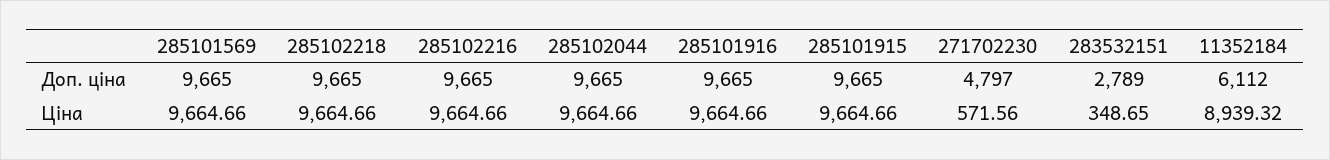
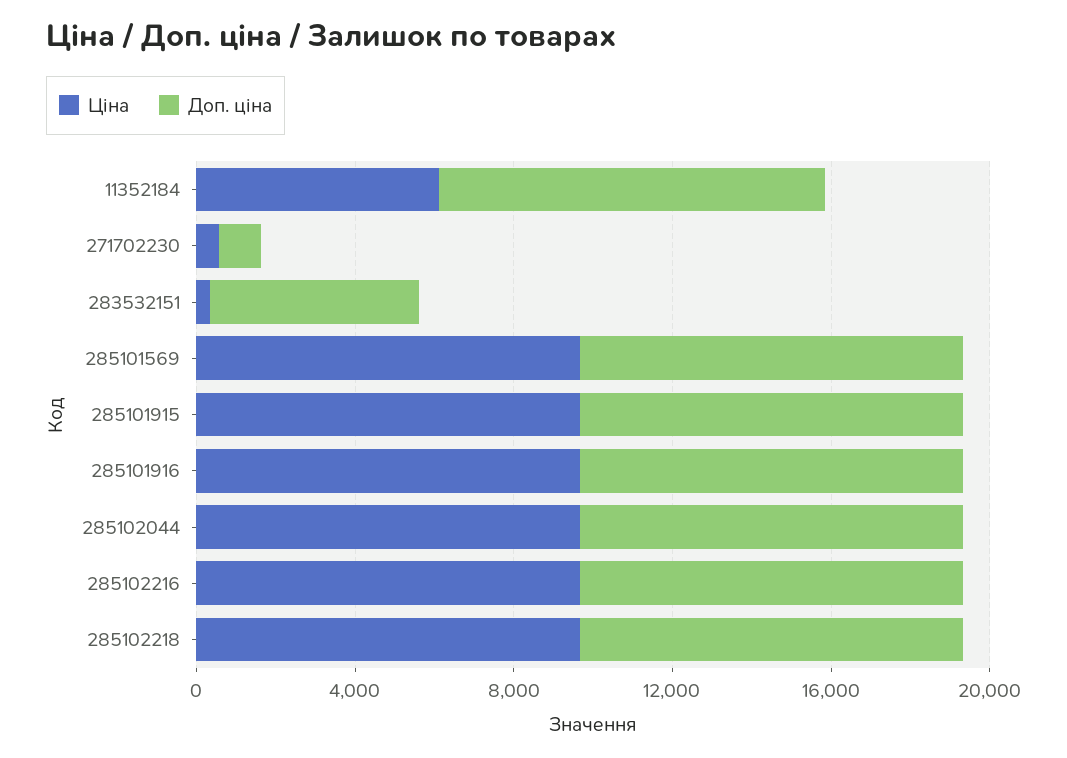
  {
    "Доп. ціна": {
      "285101569": 9665,
      "285102218": 9665,
      "285102216": 9665,
      "285102044": 9665,
      "285101916": 9665,
      "285101915": 9665,
-     "271702230": 4797,
+     "271702230": 1000,
-     "283532151": 2789,
+     "283532151": 5000,
-     "11352184": 6112
+     "11352184": 10000
    },
    "Ціна": {
      "285101569": 9664.66,
      "285102218": 9664.66,
      "285102216": 9664.66,
      "285102044": 9664.66,
      "285101916": 9664.66,
      "285101915": 9664.66,
      "271702230": 571.56,
      "283532151": 348.65,
-     "11352184": 8939.32
+     "11352184": 6000
    }
  }

